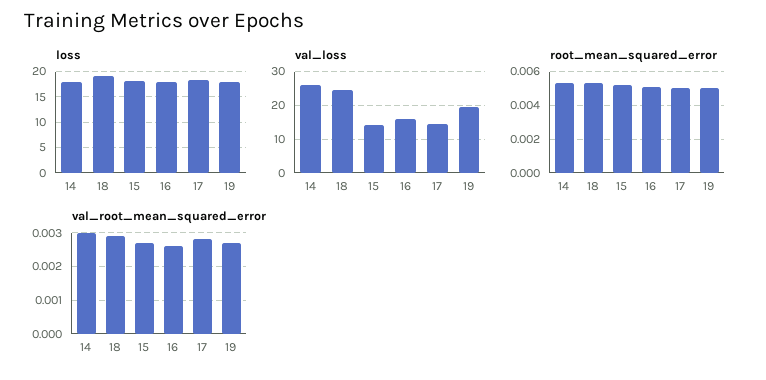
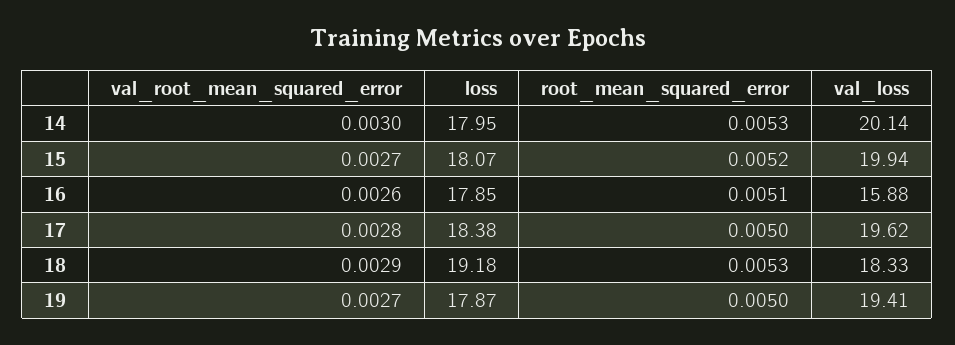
  {
    "loss": {
      "14": 17.95,
      "18": 19.18,
      "15": 18.07,
      "16": 17.85,
      "17": 18.38,
      "19": 17.87
    },
    "val_loss": {
-     "14": 26,
+     "14": 20.14,
-     "18": 24,
+     "18": 18.33,
-     "15": 14,
+     "15": 19.94,
      "16": 15.88,
-     "17": 14,
+     "17": 19.62,
      "19": 19.41
    },
    "root_mean_squared_error": {
      "14": 0.0053,
      "18": 0.0053,
      "15": 0.0052,
      "16": 0.0051,
      "17": 0.005,
      "19": 0.005
    },
    "val_root_mean_squared_error": {
      "14": 0.003,
      "18": 0.0029,
      "15": 0.0027,
      "16": 0.0026,
      "17": 0.0028,
      "19": 0.0027
    }
  }

